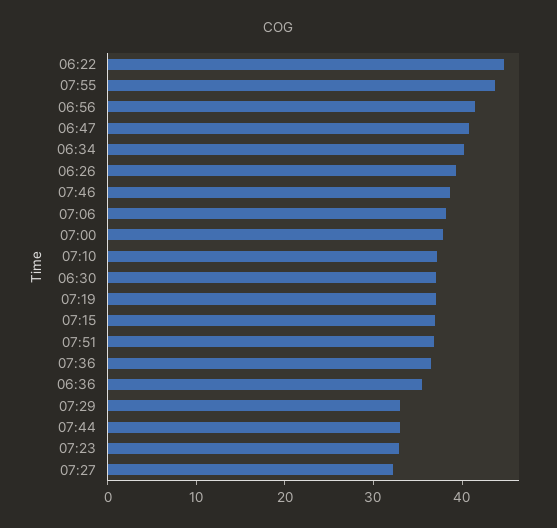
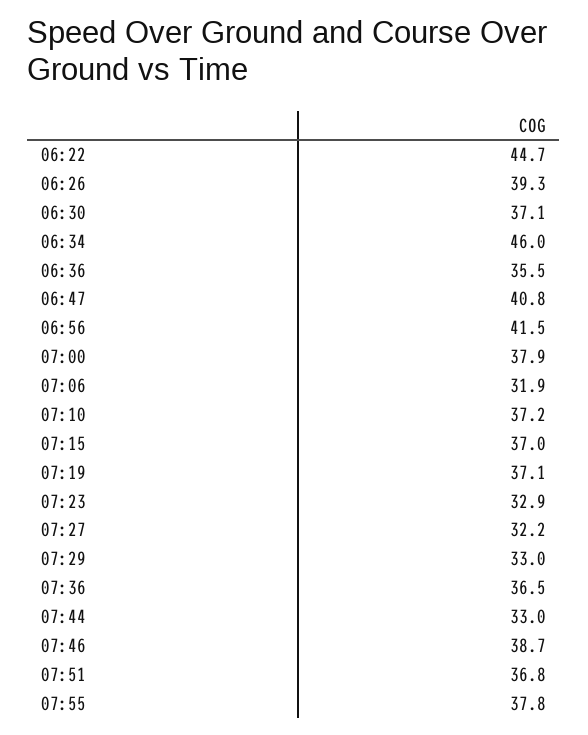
  {
    "06:22": 44.7,
-   "07:55": 44,
+   "07:55": 37.8,
    "06:56": 41.5,
    "06:47": 40.8,
-   "06:34": 40,
+   "06:34": 46,
    "06:26": 39.3,
    "07:46": 38.7,
-   "07:06": 38,
+   "07:06": 31.9,
    "07:00": 37.9,
    "07:10": 37.2,
    "06:30": 37.1,
    "07:19": 37.1,
    "07:15": 37,
    "07:51": 36.8,
    "07:36": 36.5,
    "06:36": 35.5,
    "07:29": 33,
    "07:44": 33,
    "07:23": 32.9,
    "07:27": 32.2
  }

